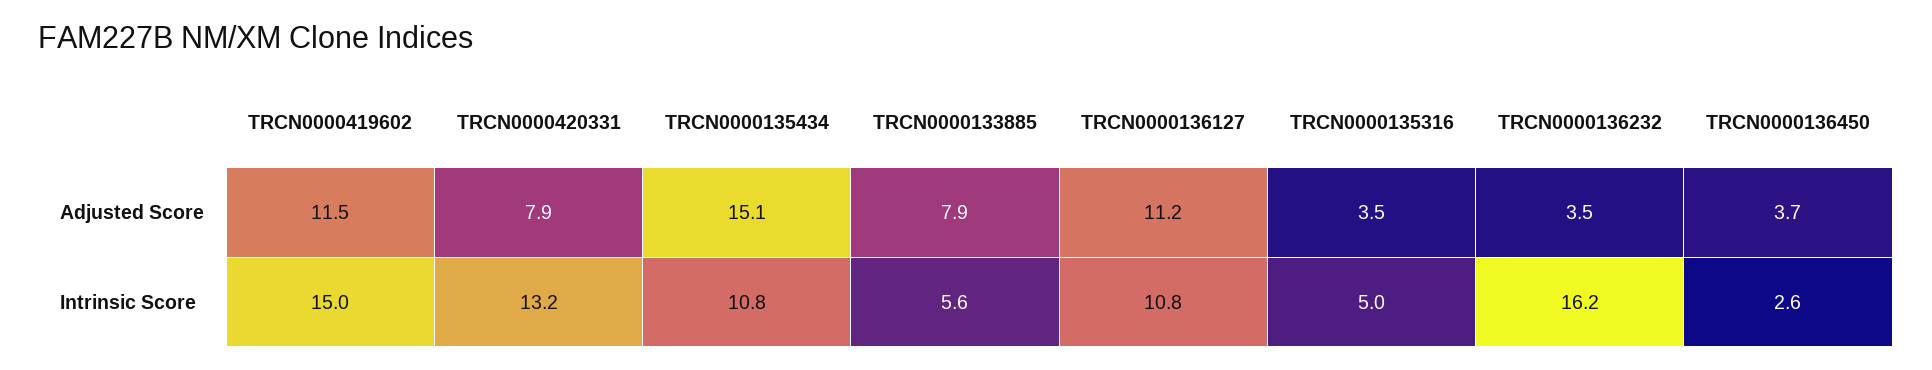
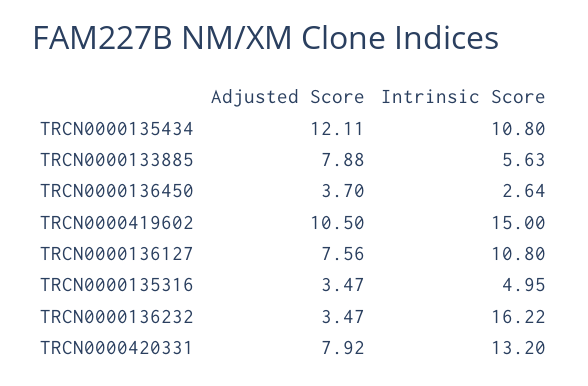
  {
    "TRCN0000419602": {
-     "Adjusted Score": 11.5,
+     "Adjusted Score": 10.5,
      "Intrinsic Score": 15
    },
    "TRCN0000420331": {
      "Adjusted Score": 7.92,
      "Intrinsic Score": 13.2
    },
    "TRCN0000135434": {
-     "Adjusted Score": 15.1,
+     "Adjusted Score": 12.11,
      "Intrinsic Score": 10.8
    },
    "TRCN0000133885": {
      "Adjusted Score": 7.88,
      "Intrinsic Score": 5.63
    },
    "TRCN0000136127": {
-     "Adjusted Score": 11.2,
+     "Adjusted Score": 7.56,
      "Intrinsic Score": 10.8
    },
    "TRCN0000135316": {
      "Adjusted Score": 3.47,
      "Intrinsic Score": 4.95
    },
    "TRCN0000136232": {
      "Adjusted Score": 3.47,
      "Intrinsic Score": 16.22
    },
    "TRCN0000136450": {
      "Adjusted Score": 3.7,
      "Intrinsic Score": 2.64
    }
  }

